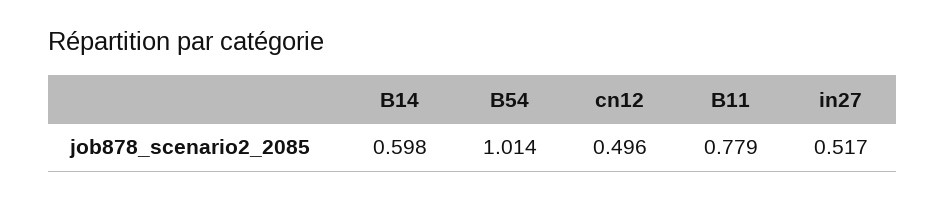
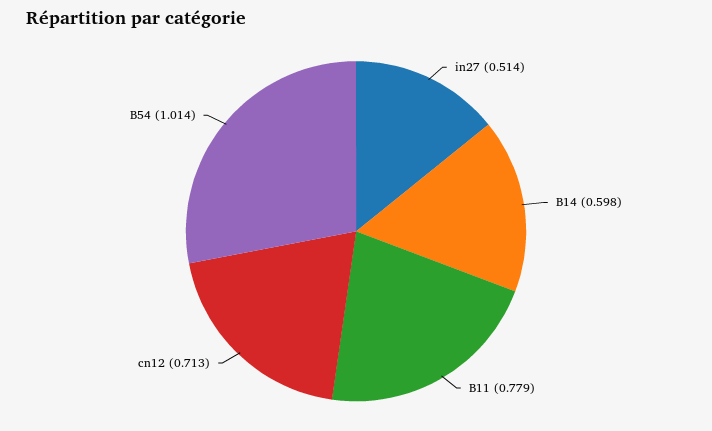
  {
    "B14": 0.598,
    "B54": 1.014,
-   "cn12": 0.496,
+   "cn12": 0.713,
    "B11": 0.779,
-   "in27": 0.517
+   "in27": 0.514
  }

